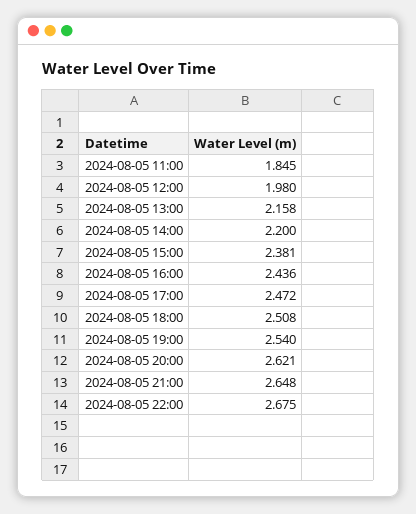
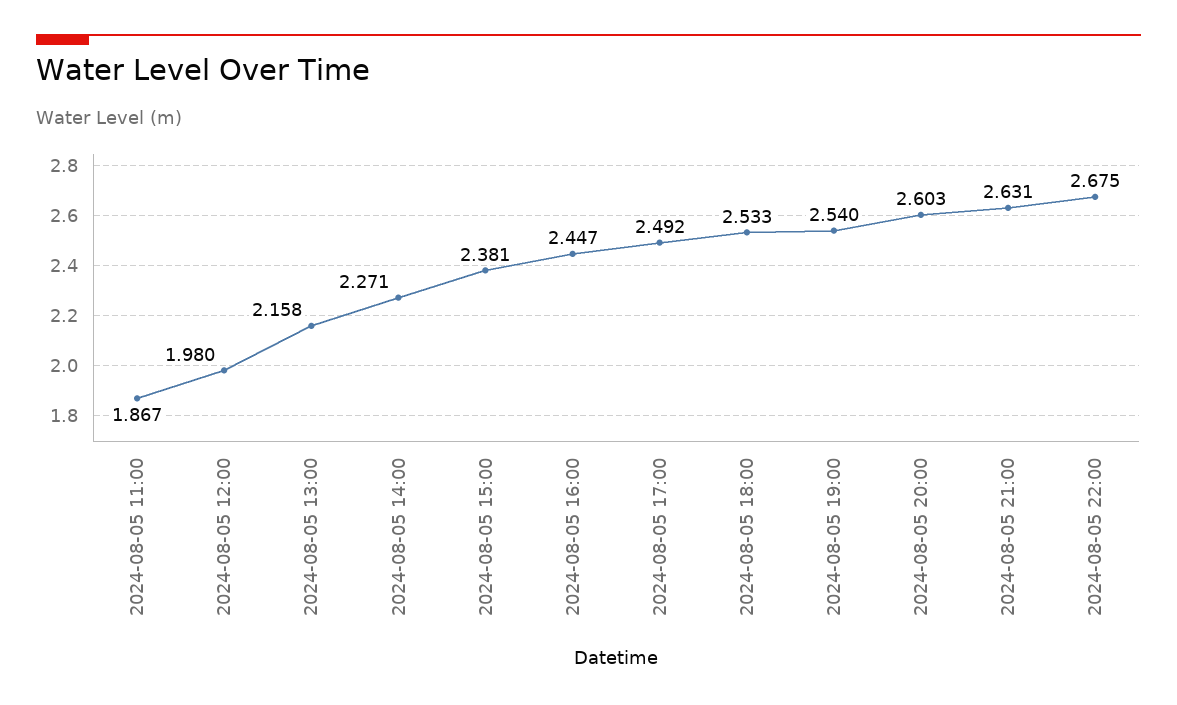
  {
-   "2024-08-05 11:00": 1.845,
+   "2024-08-05 11:00": 1.867,
    "2024-08-05 12:00": 1.98,
    "2024-08-05 13:00": 2.158,
-   "2024-08-05 14:00": 2.2,
+   "2024-08-05 14:00": 2.271,
    "2024-08-05 15:00": 2.381,
-   "2024-08-05 16:00": 2.436,
+   "2024-08-05 16:00": 2.447,
-   "2024-08-05 17:00": 2.472,
+   "2024-08-05 17:00": 2.492,
-   "2024-08-05 18:00": 2.508,
+   "2024-08-05 18:00": 2.533,
    "2024-08-05 19:00": 2.54,
-   "2024-08-05 20:00": 2.621,
+   "2024-08-05 20:00": 2.603,
-   "2024-08-05 21:00": 2.648,
+   "2024-08-05 21:00": 2.631,
    "2024-08-05 22:00": 2.675
  }

